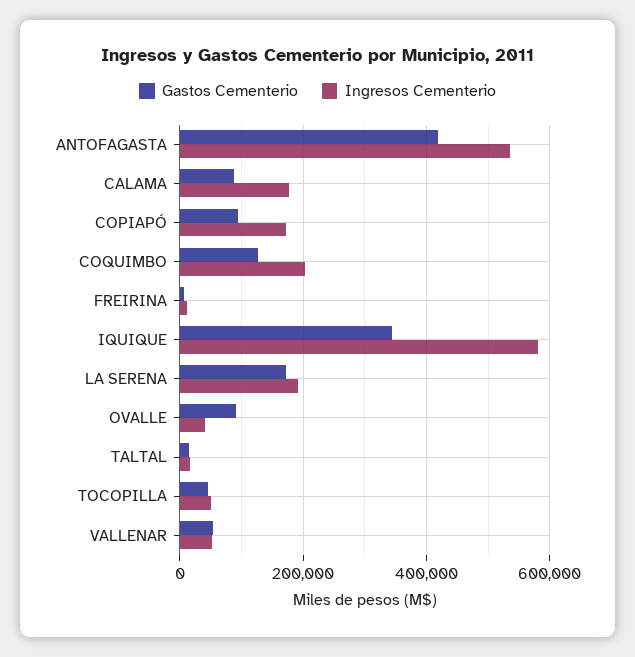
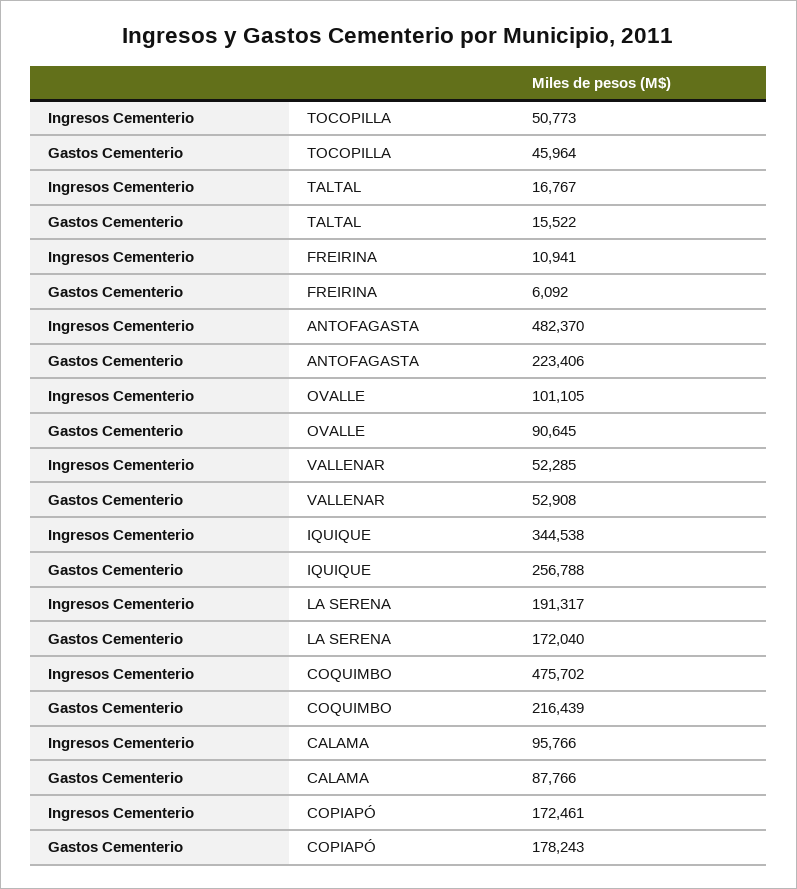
  {
    "Gastos Cementerio": {
-     "ANTOFAGASTA": 420000,
+     "ANTOFAGASTA": 223406,
      "CALAMA": 87766,
-     "COPIAPÓ": 100000,
+     "COPIAPÓ": 178243,
-     "COQUIMBO": 120000,
+     "COQUIMBO": 216439,
      "FREIRINA": 6092,
-     "IQUIQUE": 340000,
+     "IQUIQUE": 256788,
      "LA SERENA": 172040,
      "OVALLE": 90645,
      "TALTAL": 15522,
      "TOCOPILLA": 45964,
      "VALLENAR": 52908
    },
    "Ingresos Cementerio": {
-     "ANTOFAGASTA": 540000,
+     "ANTOFAGASTA": 482370,
-     "CALAMA": 180000,
+     "CALAMA": 95766,
      "COPIAPÓ": 172461,
-     "COQUIMBO": 200000,
+     "COQUIMBO": 475702,
      "FREIRINA": 10941,
-     "IQUIQUE": 580000,
+     "IQUIQUE": 344538,
      "LA SERENA": 191317,
-     "OVALLE": 40000,
+     "OVALLE": 101105,
      "TALTAL": 16767,
      "TOCOPILLA": 50773,
      "VALLENAR": 52285
    }
  }

